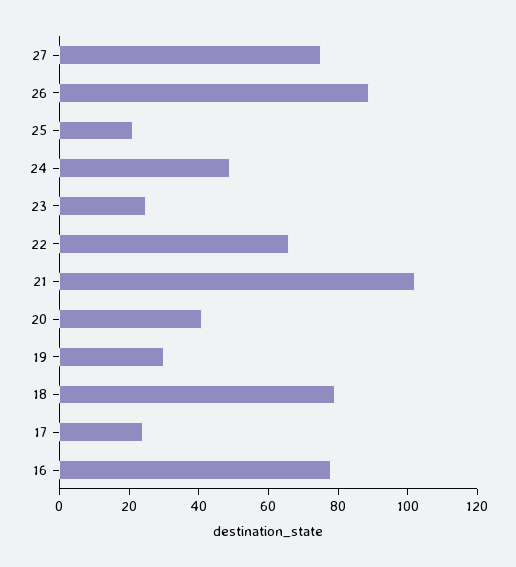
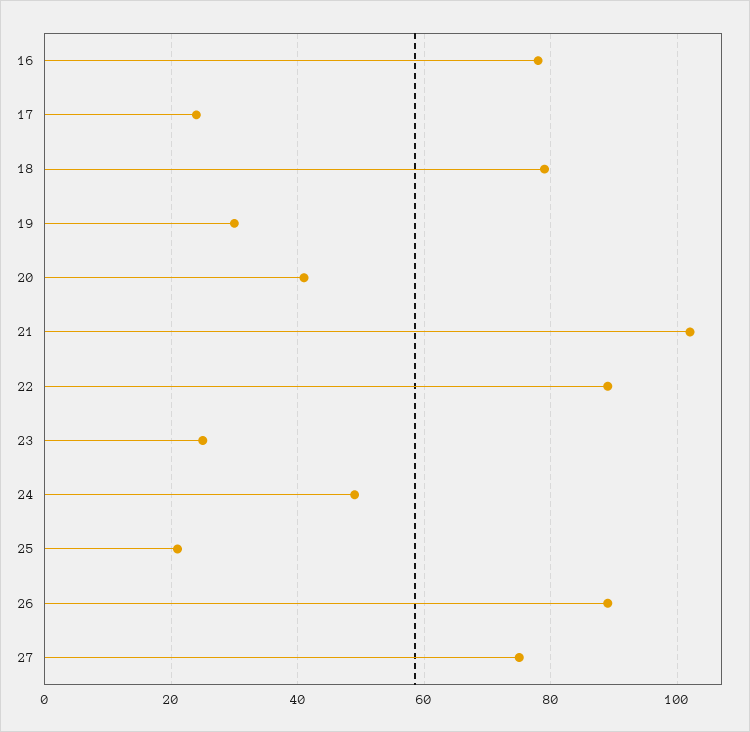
  {
    "27": 75,
    "26": 90,
    "25": 20,
    "24": 50,
    "23": 25,
-   "22": 65,
+   "22": 90,
    "21": 100,
    "20": 40,
    "19": 30,
    "18": 80,
    "17": 25,
    "16": 80
  }

